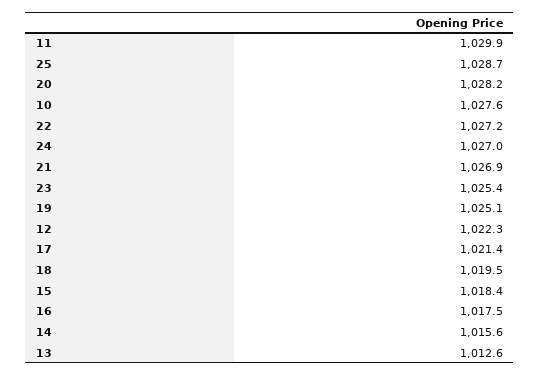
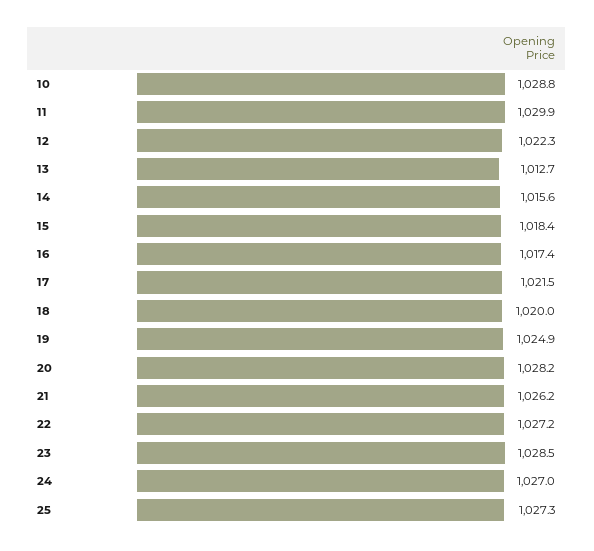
  {
    "11": 1029.9,
-   "25": 1028.7,
+   "25": 1027.3,
    "20": 1028.2,
-   "10": 1027.6,
+   "10": 1028.8,
    "22": 1027.2,
    "24": 1027,
-   "21": 1026.9,
+   "21": 1026.2,
-   "23": 1025.4,
+   "23": 1028.5,
-   "19": 1025.1,
+   "19": 1024.9,
    "12": 1022.3,
-   "17": 1021.4,
+   "17": 1021.5,
-   "18": 1019.5,
+   "18": 1020,
    "15": 1018.4,
-   "16": 1017.5,
+   "16": 1017.4,
    "14": 1015.6,
-   "13": 1012.6
+   "13": 1012.7
  }

